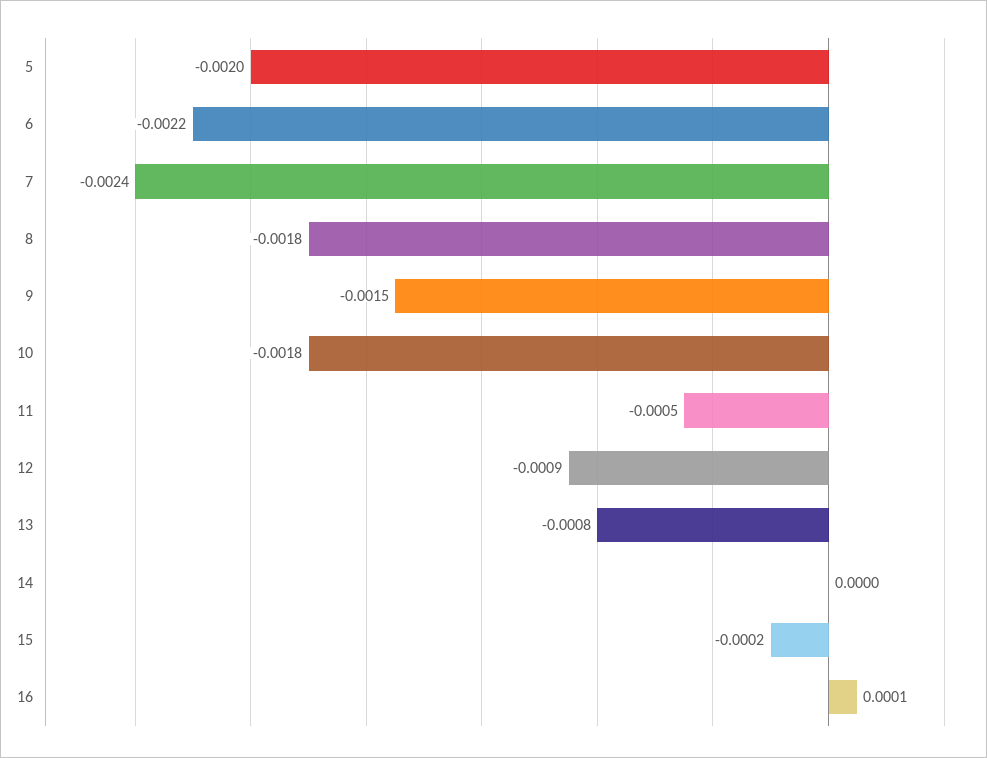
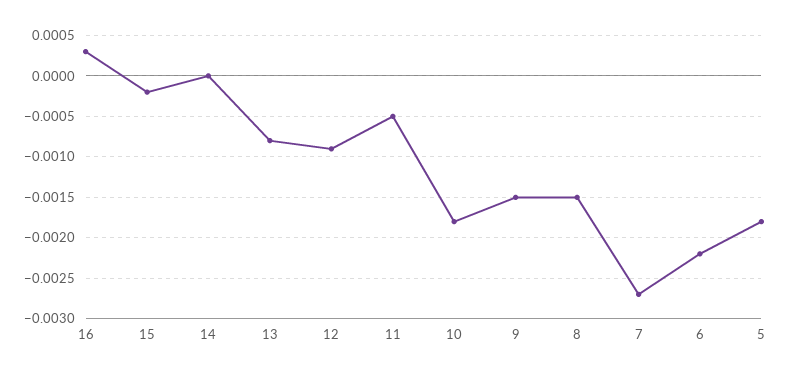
  {
-   "5": -0.002,
+   "5": -0.0018,
    "6": -0.0022,
-   "7": -0.0024,
+   "7": -0.0027,
-   "8": -0.0018,
+   "8": -0.0015,
    "9": -0.0015,
    "10": -0.0018,
    "11": -0.0005,
    "12": -0.0009,
    "13": -0.0008,
    "14": 0,
    "15": -0.0002,
-   "16": 0.0001
+   "16": 0.0003
  }

